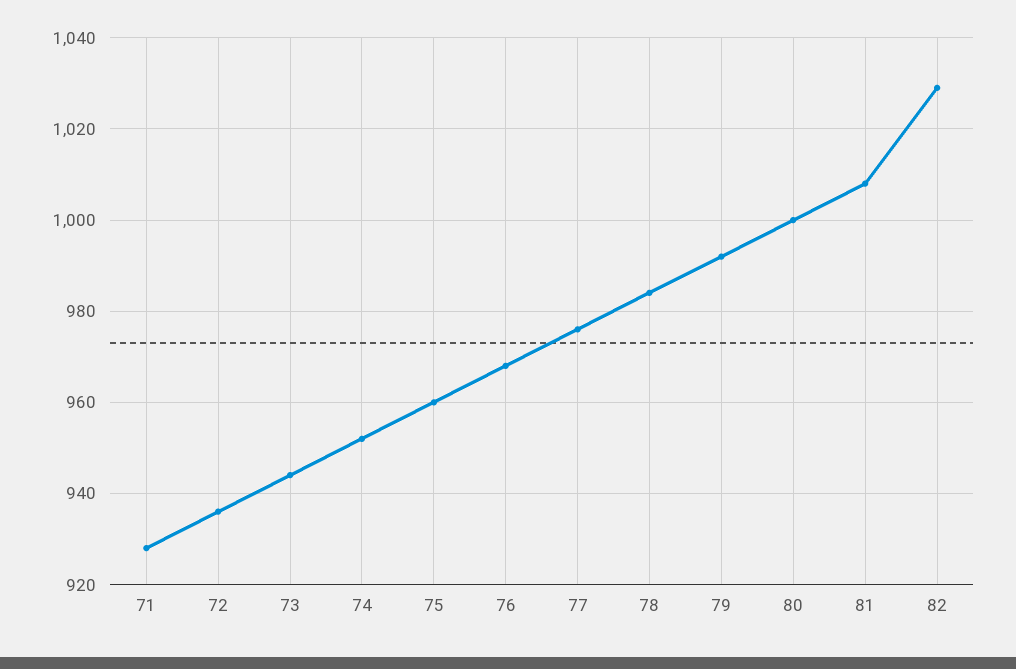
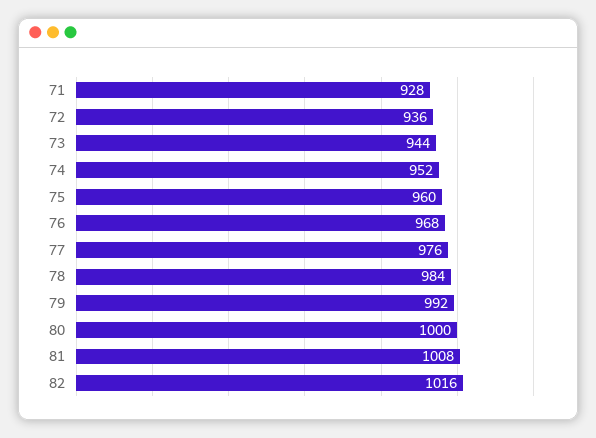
  {
    "71": 928,
    "72": 936,
    "73": 944,
    "74": 952,
    "75": 960,
    "76": 968,
    "77": 976,
    "78": 984,
    "79": 992,
    "80": 1000,
    "81": 1008,
-   "82": 1030
+   "82": 1016
  }

